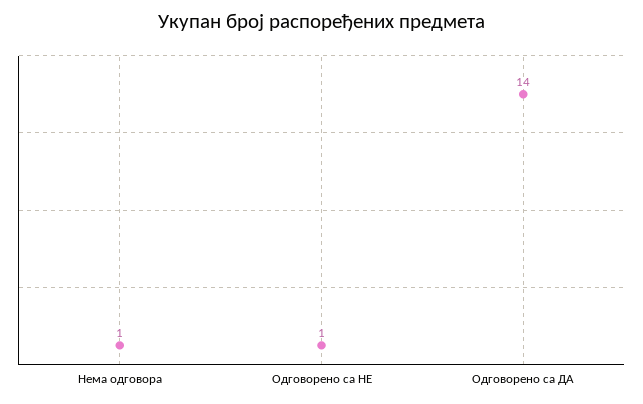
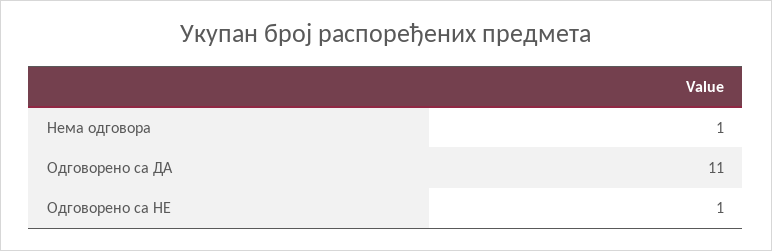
  {
    "Нема одговора": 1,
    "Одговорено са НЕ": 1,
-   "Одговорено са ДА": 14
+   "Одговорено са ДА": 11
  }

